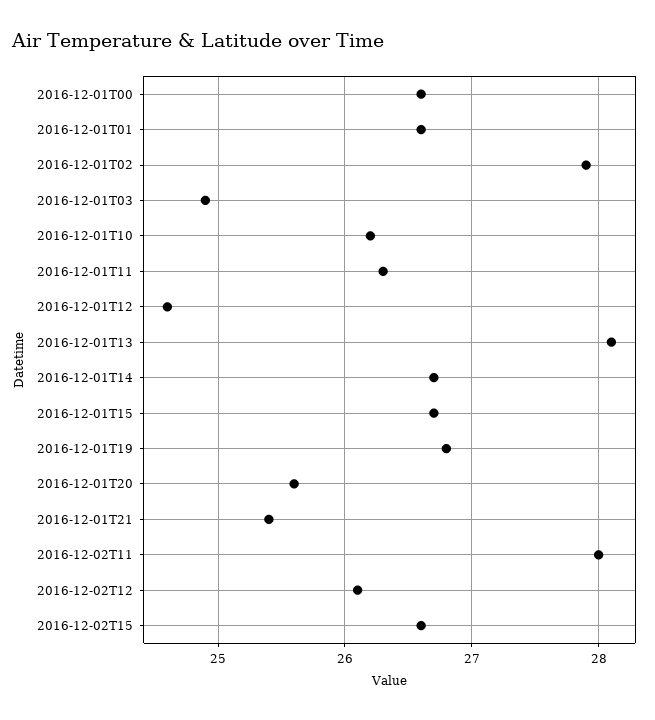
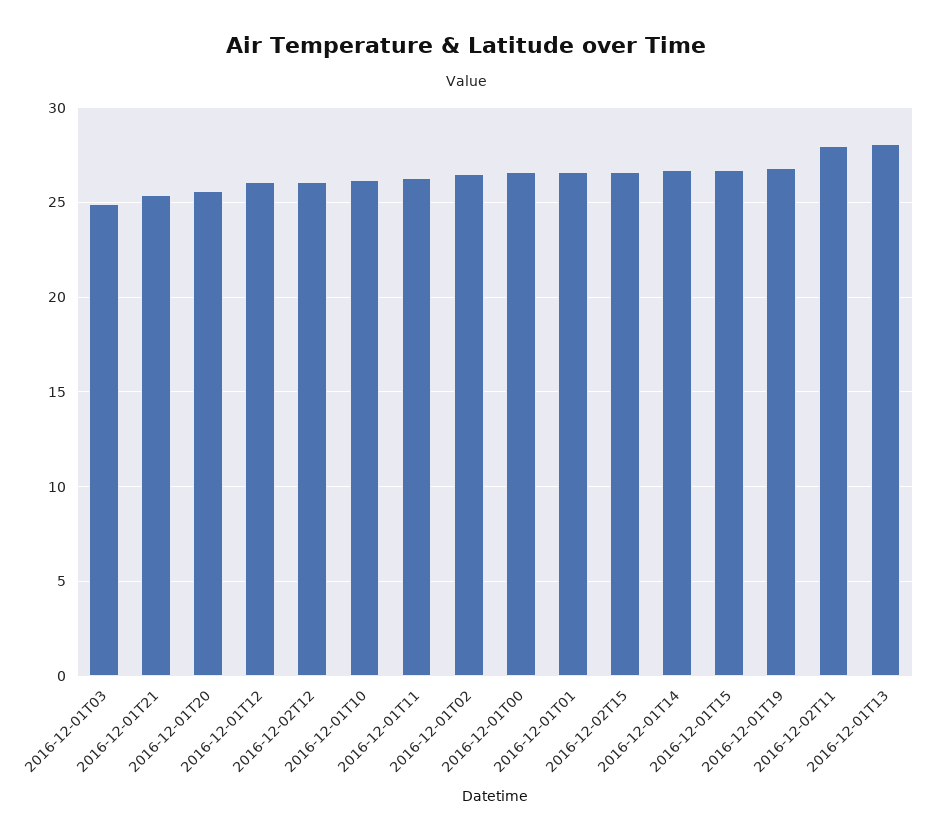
  {
    "2016-12-01T00": 26.6,
    "2016-12-01T01": 26.6,
-   "2016-12-01T02": 27.9,
+   "2016-12-01T02": 26.5,
    "2016-12-01T03": 24.9,
    "2016-12-01T10": 26.2,
    "2016-12-01T11": 26.3,
-   "2016-12-01T12": 24.6,
+   "2016-12-01T12": 26,
    "2016-12-01T13": 28.1,
    "2016-12-01T14": 26.7,
    "2016-12-01T15": 26.7,
    "2016-12-01T19": 26.8,
    "2016-12-01T20": 25.6,
    "2016-12-01T21": 25.4,
    "2016-12-02T11": 28,
    "2016-12-02T12": 26.1,
    "2016-12-02T15": 26.6
  }

